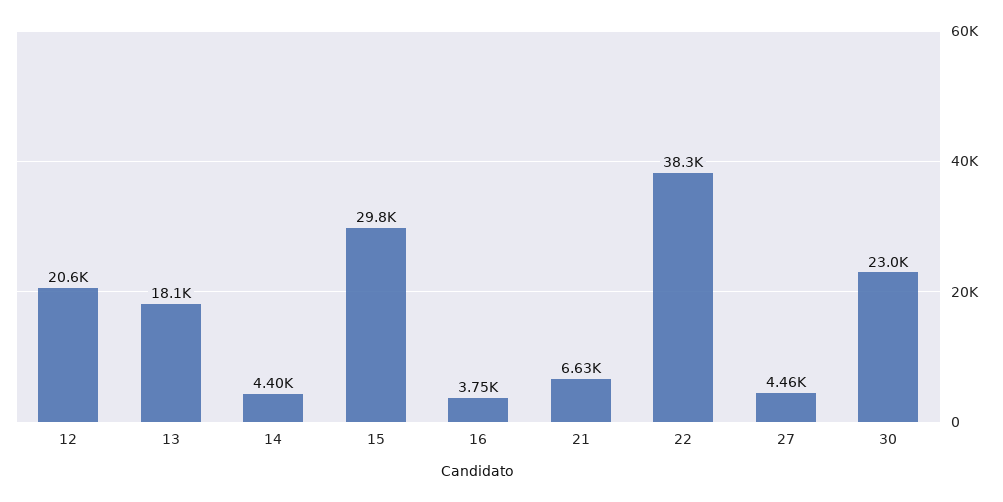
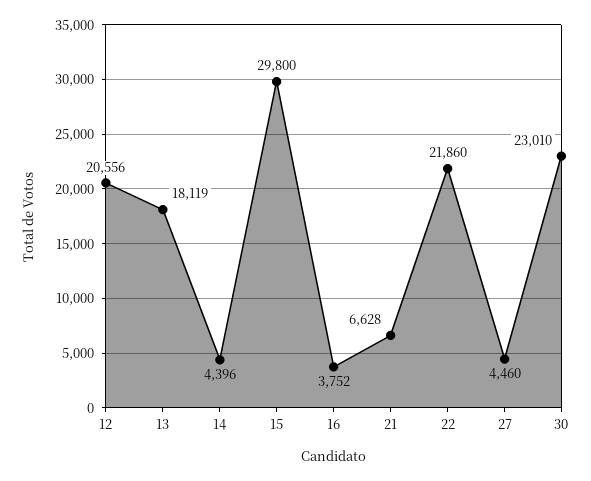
  {
    "12": 20556,
    "13": 18119,
    "14": 4396,
    "15": 29800,
    "16": 3752,
    "21": 6628,
-   "22": 38300,
+   "22": 21860,
    "27": 4460,
    "30": 23010
  }

